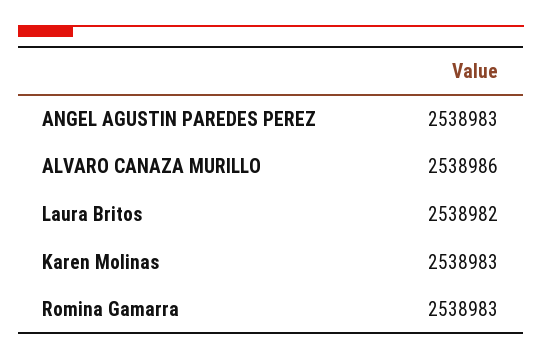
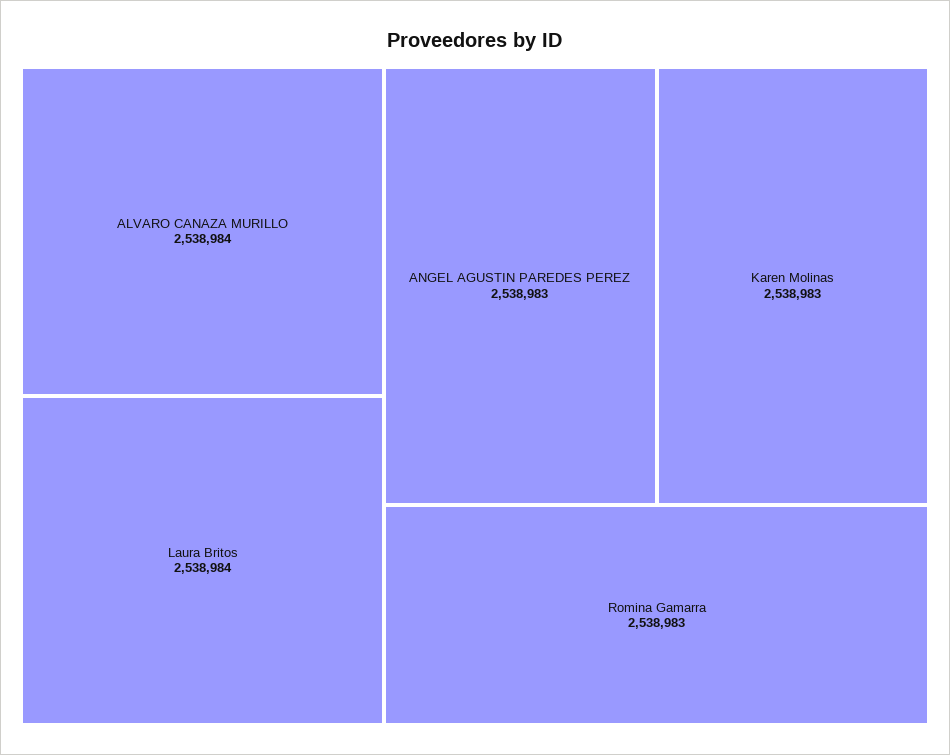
  {
    "ANGEL AGUSTIN PAREDES PEREZ": 2538983,
-   "ALVARO CANAZA MURILLO": 2538986,
+   "ALVARO CANAZA MURILLO": 2538984,
-   "Laura Britos": 2538982,
+   "Laura Britos": 2538984,
    "Karen Molinas": 2538983,
    "Romina Gamarra": 2538983
  }

